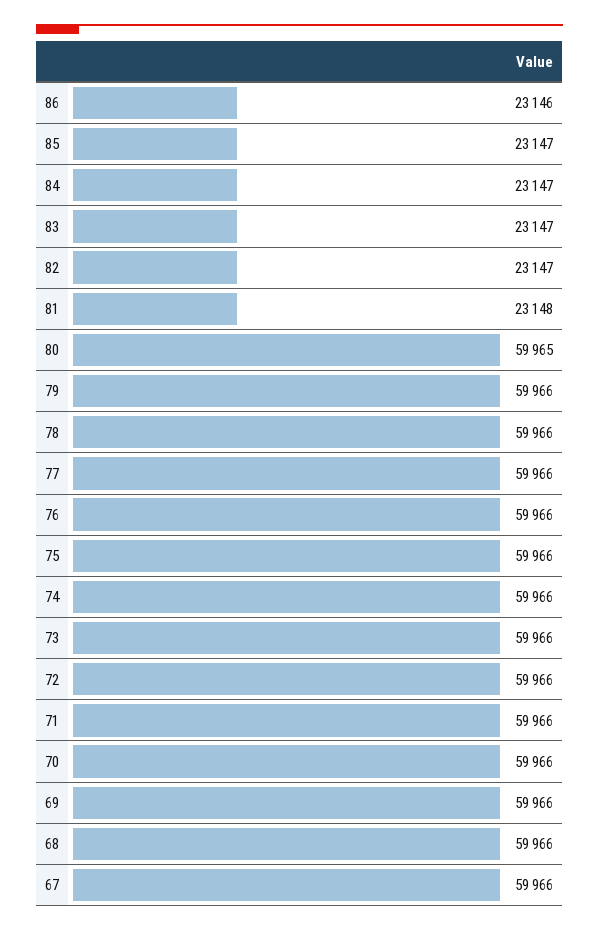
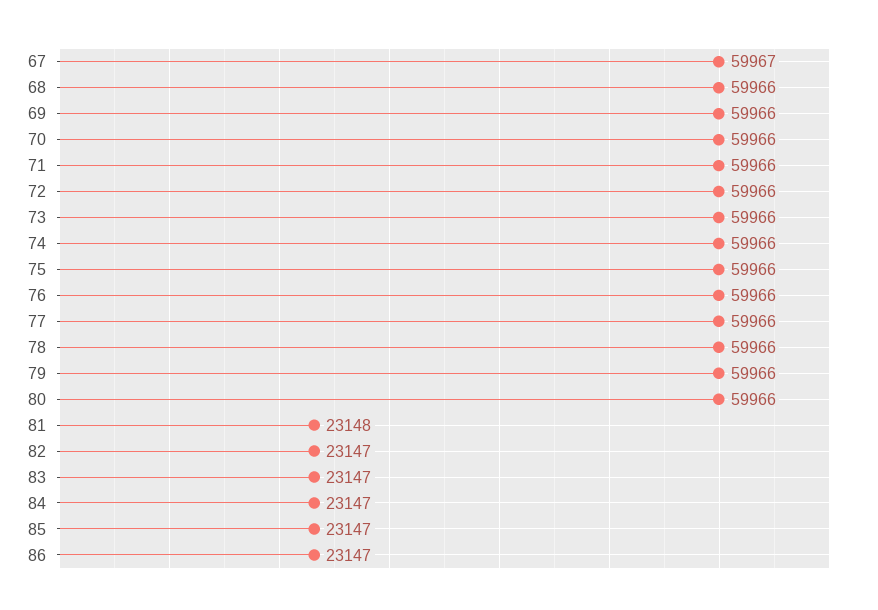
  {
-   "86": 23146,
+   "86": 23147,
    "85": 23147,
    "84": 23147,
    "83": 23147,
    "82": 23147,
    "81": 23148,
-   "80": 59965,
+   "80": 59966,
    "79": 59966,
    "78": 59966,
    "77": 59966,
    "76": 59966,
    "75": 59966,
    "74": 59966,
    "73": 59966,
    "72": 59966,
    "71": 59966,
    "70": 59966,
    "69": 59966,
    "68": 59966,
-   "67": 59966
+   "67": 59967
  }

